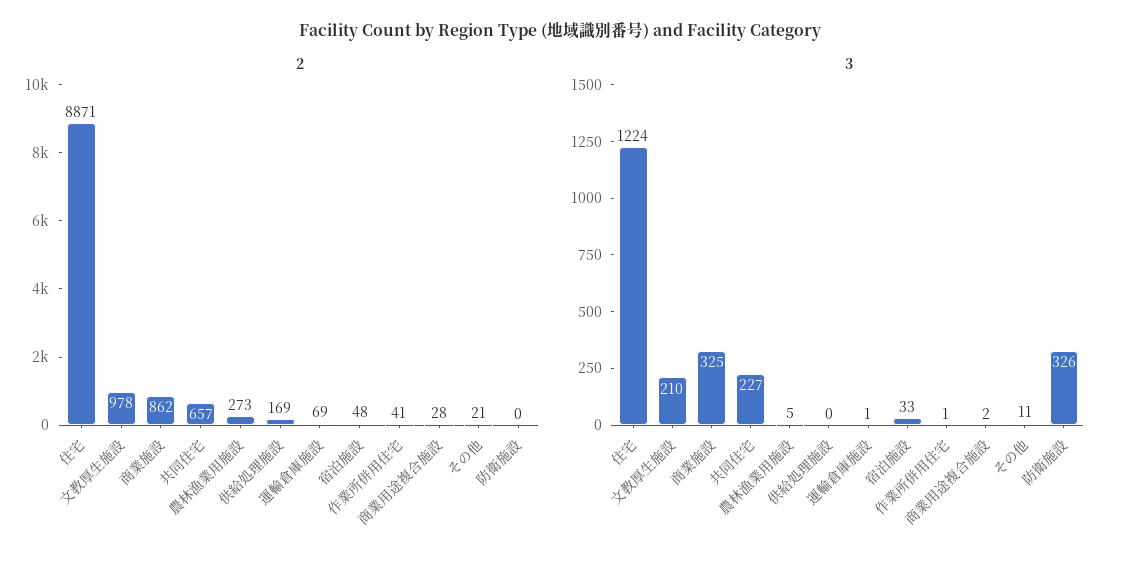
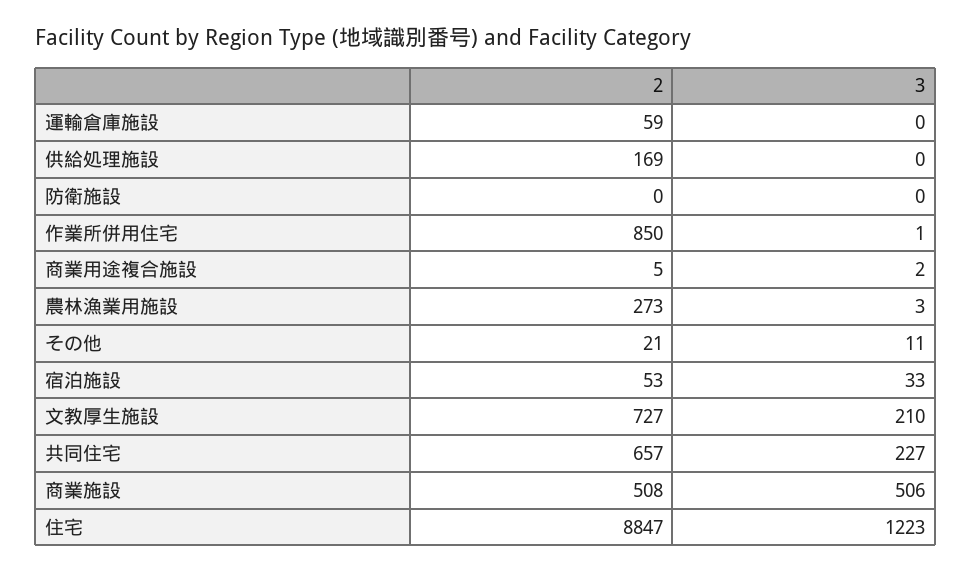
  {
    "2": {
-     "住宅": 8871,
+     "住宅": 8847,
-     "文教厚生施設": 978,
+     "文教厚生施設": 727,
-     "商業施設": 862,
+     "商業施設": 508,
      "共同住宅": 657,
      "農林漁業用施設": 273,
      "供給処理施設": 169,
-     "運輸倉庫施設": 69,
+     "運輸倉庫施設": 59,
-     "宿泊施設": 48,
+     "宿泊施設": 53,
-     "作業所併用住宅": 41,
+     "作業所併用住宅": 850,
-     "商業用途複合施設": 28,
+     "商業用途複合施設": 5,
      "その他": 21,
      "防衛施設": 0
    },
    "3": {
-     "住宅": 1224,
+     "住宅": 1223,
      "文教厚生施設": 210,
-     "商業施設": 325,
+     "商業施設": 506,
      "共同住宅": 227,
-     "農林漁業用施設": 5,
+     "農林漁業用施設": 3,
      "供給処理施設": 0,
-     "運輸倉庫施設": 1,
+     "運輸倉庫施設": 0,
      "宿泊施設": 33,
      "作業所併用住宅": 1,
      "商業用途複合施設": 2,
      "その他": 11,
-     "防衛施設": 326
+     "防衛施設": 0
    }
  }

